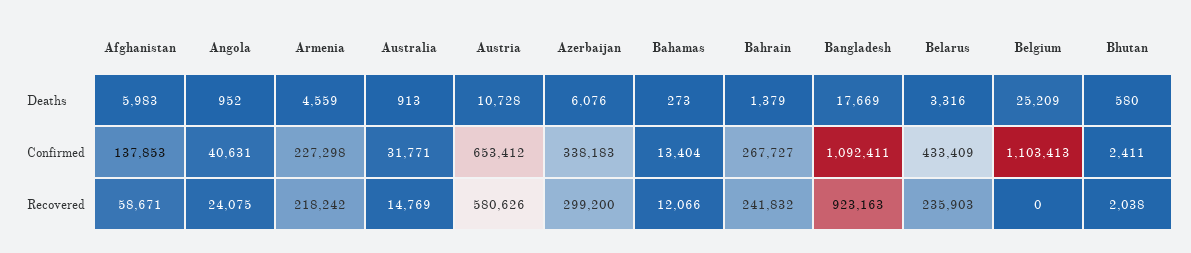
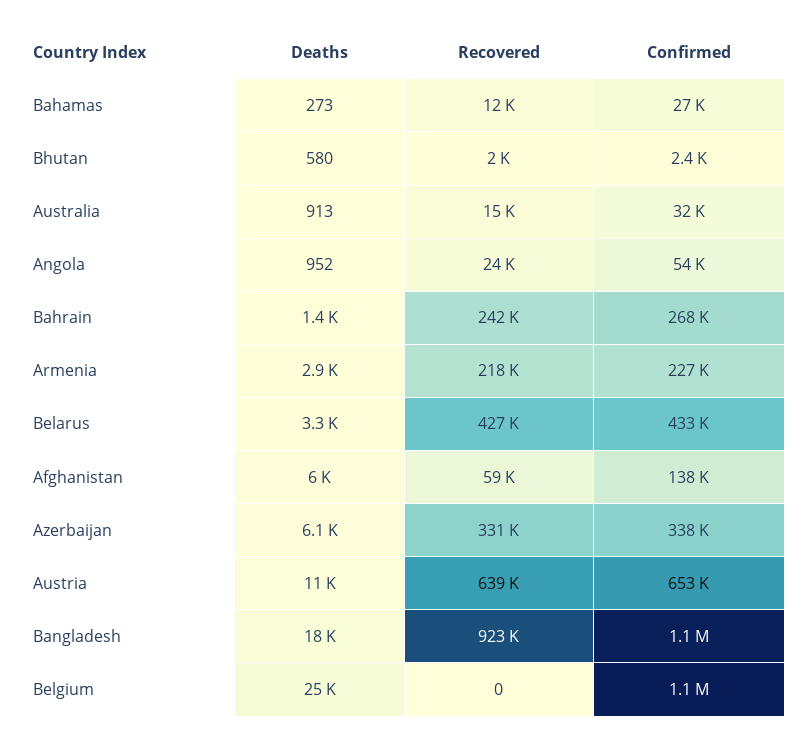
  {
    "Afghanistan": {
      "Deaths": 5983,
      "Confirmed": 137853,
      "Recovered": 58671
    },
    "Angola": {
      "Deaths": 952,
-     "Confirmed": 40631,
+     "Confirmed": 54000,
      "Recovered": 24075
    },
    "Armenia": {
-     "Deaths": 4559,
+     "Deaths": 2900,
      "Confirmed": 227298,
      "Recovered": 218242
    },
    "Australia": {
      "Deaths": 913,
      "Confirmed": 31771,
      "Recovered": 14769
    },
    "Austria": {
      "Deaths": 10728,
      "Confirmed": 653412,
-     "Recovered": 580626
+     "Recovered": 639000
    },
    "Azerbaijan": {
      "Deaths": 6076,
      "Confirmed": 338183,
-     "Recovered": 299200
+     "Recovered": 331000
    },
    "Bahamas": {
      "Deaths": 273,
-     "Confirmed": 13404,
+     "Confirmed": 27000,
      "Recovered": 12066
    },
    "Bahrain": {
      "Deaths": 1379,
      "Confirmed": 267727,
      "Recovered": 241832
    },
    "Bangladesh": {
      "Deaths": 17669,
      "Confirmed": 1092411,
      "Recovered": 923163
    },
    "Belarus": {
      "Deaths": 3316,
      "Confirmed": 433409,
-     "Recovered": 235903
+     "Recovered": 427000
    },
    "Belgium": {
      "Deaths": 25209,
      "Confirmed": 1103413,
      "Recovered": 0
    },
    "Bhutan": {
      "Deaths": 580,
      "Confirmed": 2411,
      "Recovered": 2038
    }
  }

